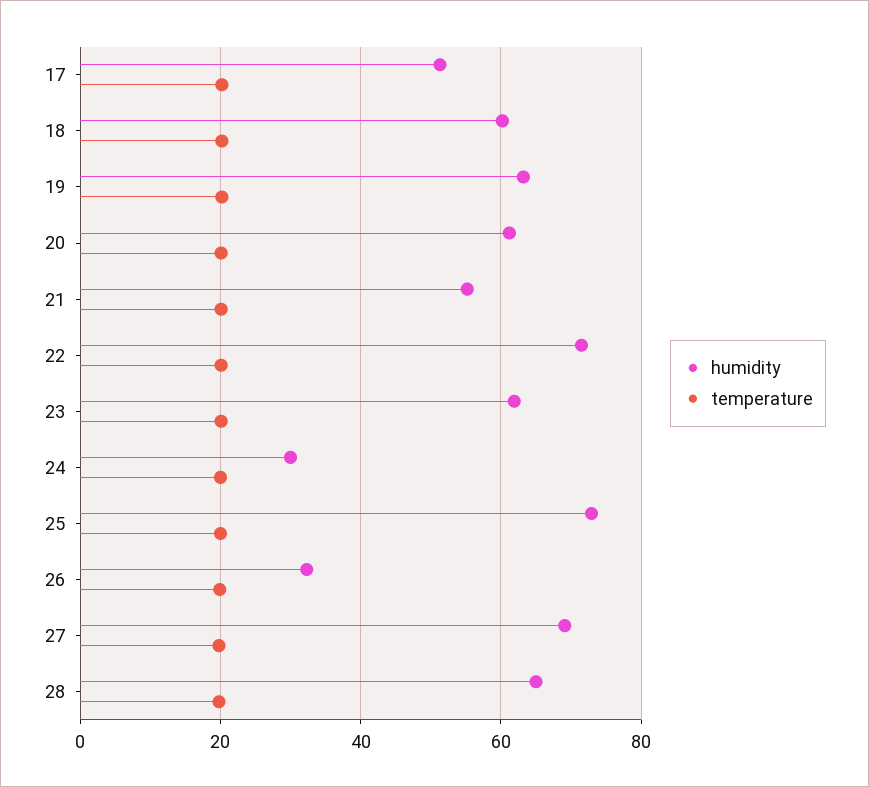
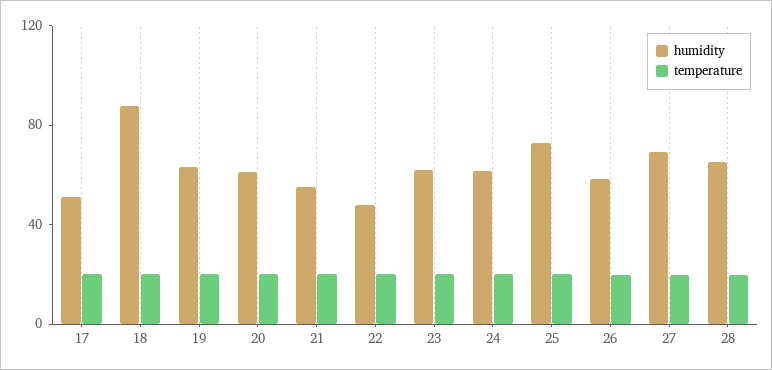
  {
    "humidity": {
      "17": 52,
-     "18": 60,
+     "18": 90,
      "19": 64,
      "20": 62,
      "21": 56,
-     "22": 72,
+     "22": 50,
      "23": 62,
-     "24": 30,
+     "24": 60,
      "25": 72,
-     "26": 32,
+     "26": 60,
      "27": 70,
      "28": 66
    },
    "temperature": {
      "17": 20,
      "18": 20,
      "19": 20,
      "20": 20,
      "21": 20,
      "22": 20,
      "23": 20,
      "24": 20,
      "25": 20,
      "26": 20,
      "27": 20,
      "28": 20
    }
  }

